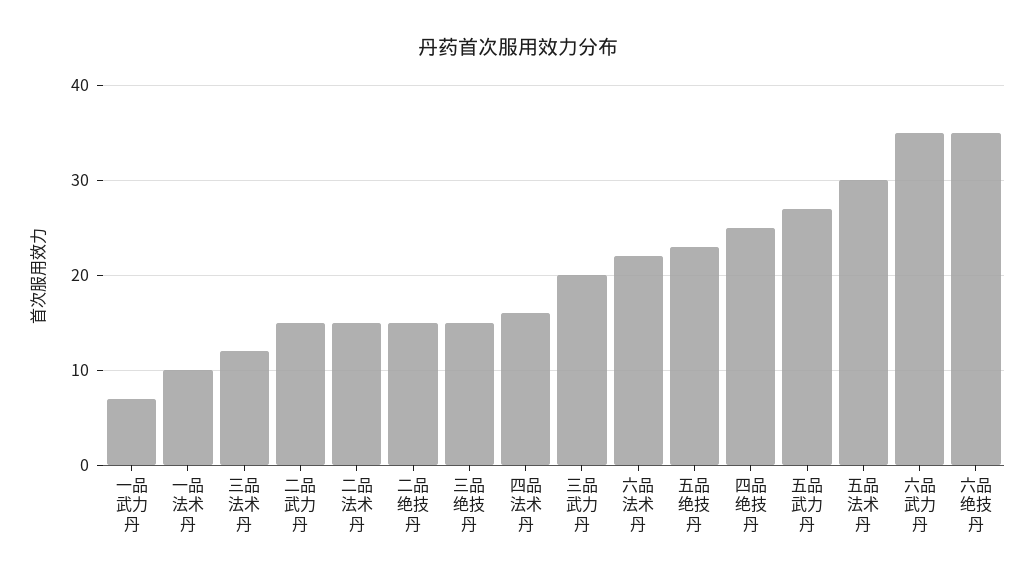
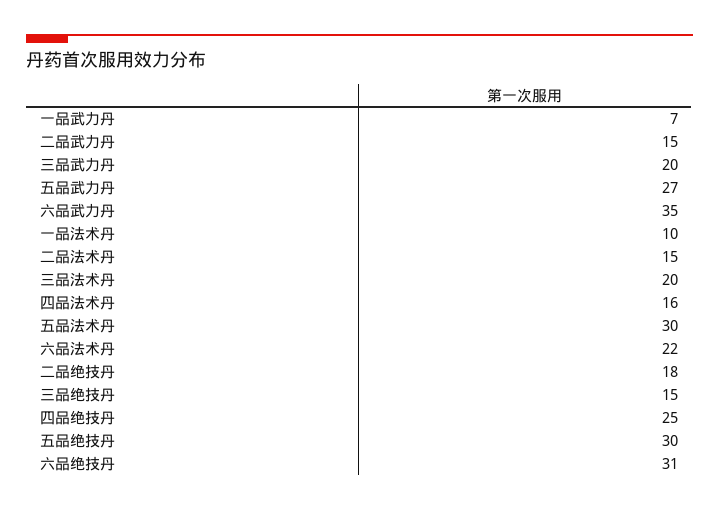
  {
    "一品武力丹": 7,
    "一品法术丹": 10,
-   "三品法术丹": 12,
+   "三品法术丹": 20,
    "二品武力丹": 15,
    "二品法术丹": 15,
-   "二品绝技丹": 15,
+   "二品绝技丹": 18,
    "三品绝技丹": 15,
    "四品法术丹": 16,
    "三品武力丹": 20,
    "六品法术丹": 22,
-   "五品绝技丹": 23,
+   "五品绝技丹": 30,
    "四品绝技丹": 25,
    "五品武力丹": 27,
    "五品法术丹": 30,
    "六品武力丹": 35,
-   "六品绝技丹": 35
+   "六品绝技丹": 31
  }

